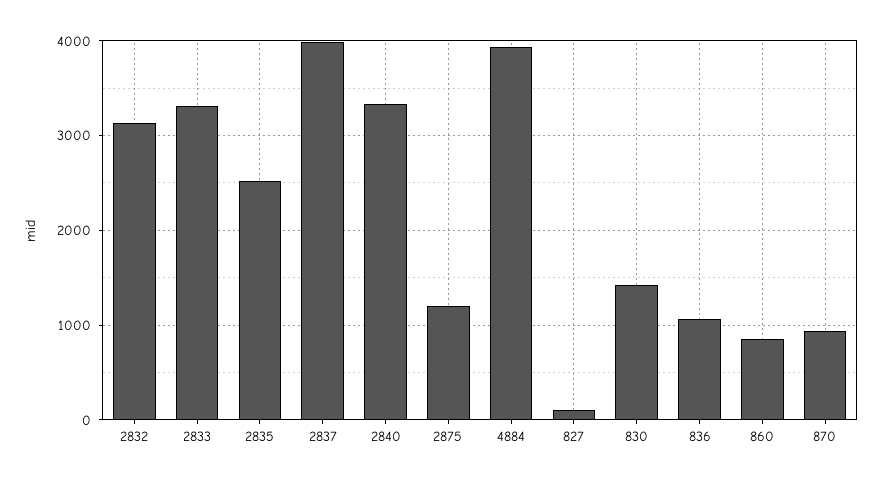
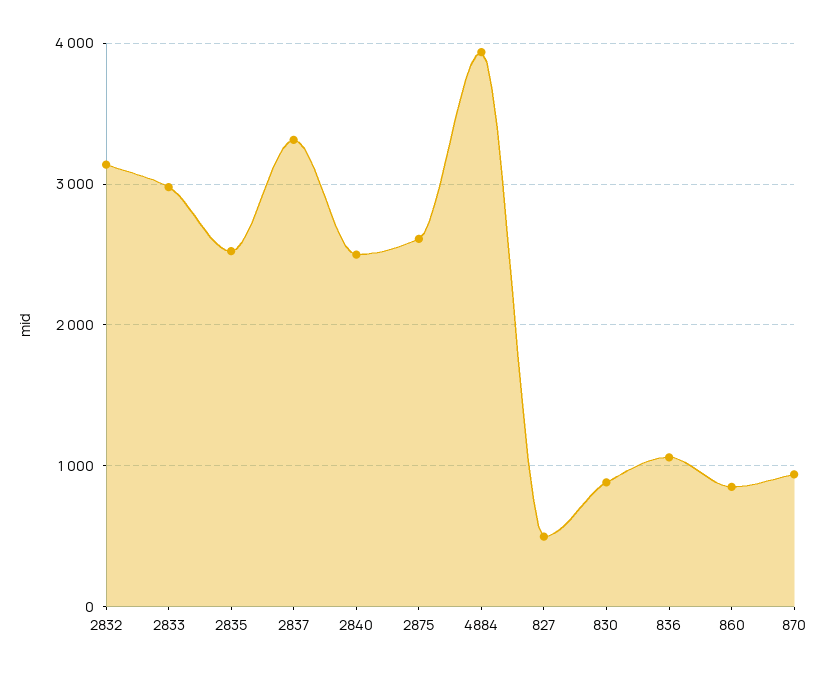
  {
    "2832": 3100,
-   "2833": 3300,
+   "2833": 3000,
    "2835": 2500,
-   "2837": 4000,
+   "2837": 3300,
-   "2840": 3300,
+   "2840": 2500,
-   "2875": 1200,
+   "2875": 2600,
    "4884": 3900,
-   "827": 100,
+   "827": 500,
-   "830": 1400,
+   "830": 900,
    "836": 1100,
    "860": 900,
    "870": 900
  }

